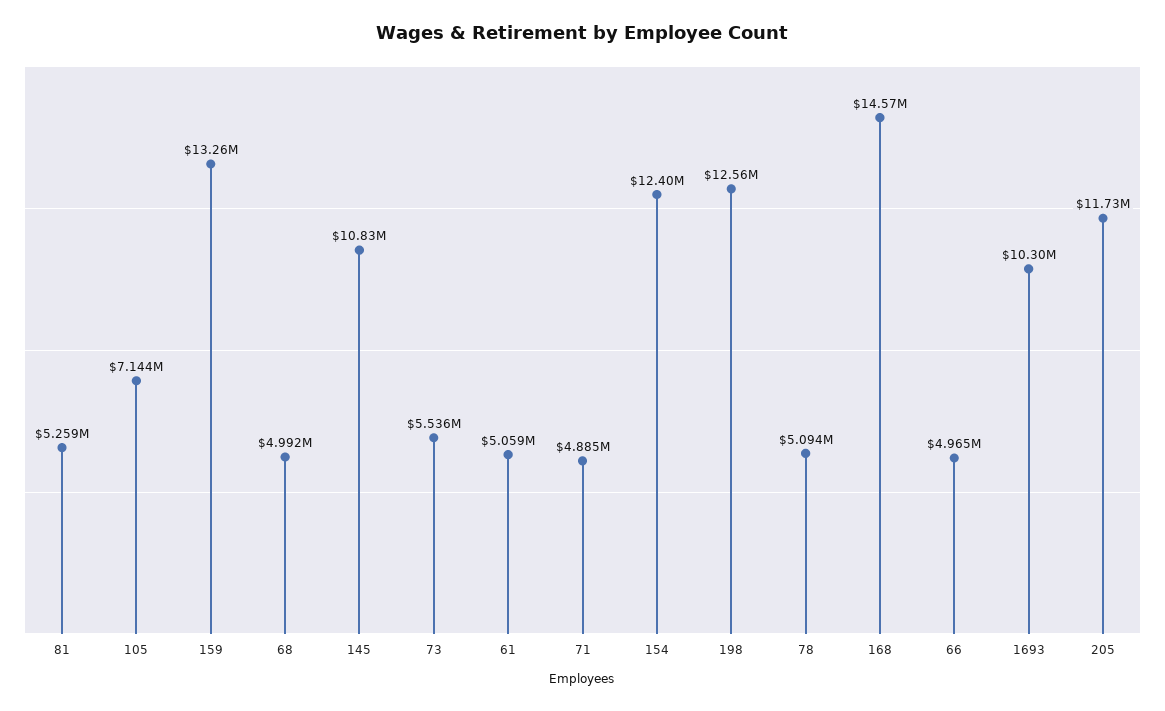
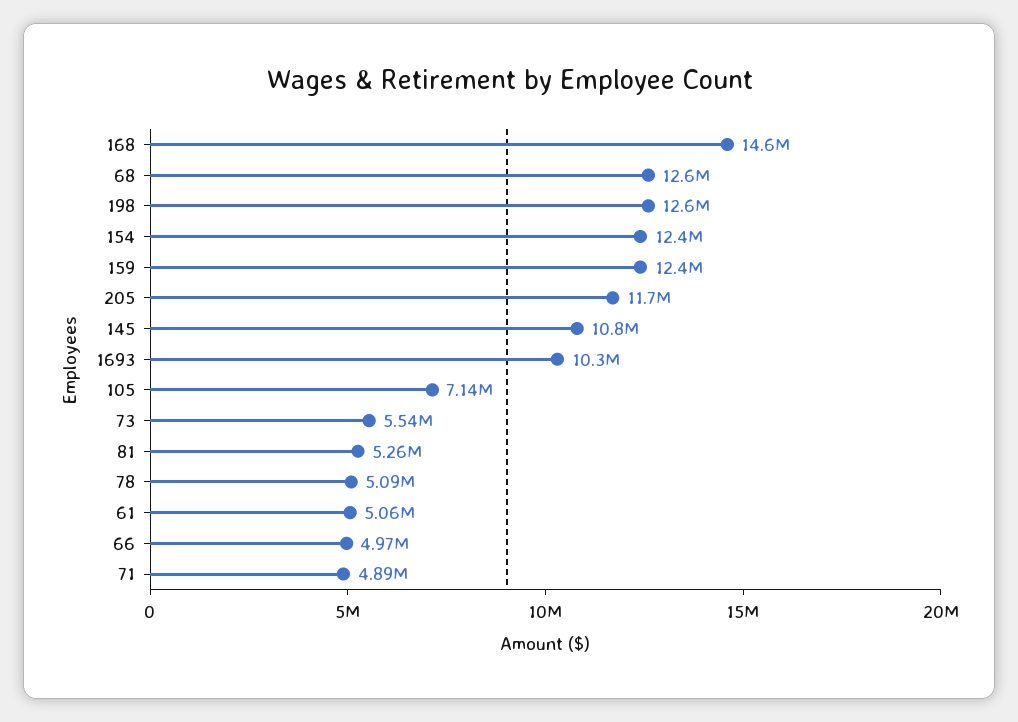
  {
    "81": 5259000,
    "105": 7144000,
-   "159": 13260000,
+   "159": 12400000,
-   "68": 4992000,
+   "68": 12600000,
    "145": 10830000,
    "73": 5536000,
    "61": 5059000,
    "71": 4885000,
    "154": 12400000,
    "198": 12560000,
    "78": 5094000,
    "168": 14570000,
    "66": 4965000,
    "1693": 10300000,
    "205": 11730000
  }

